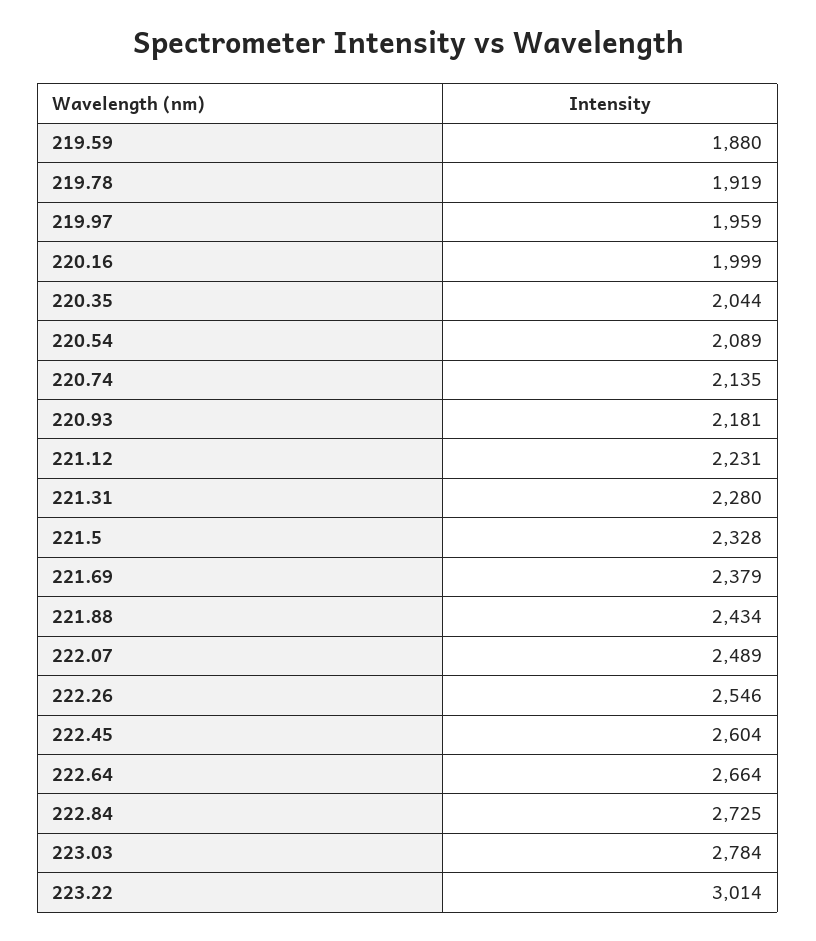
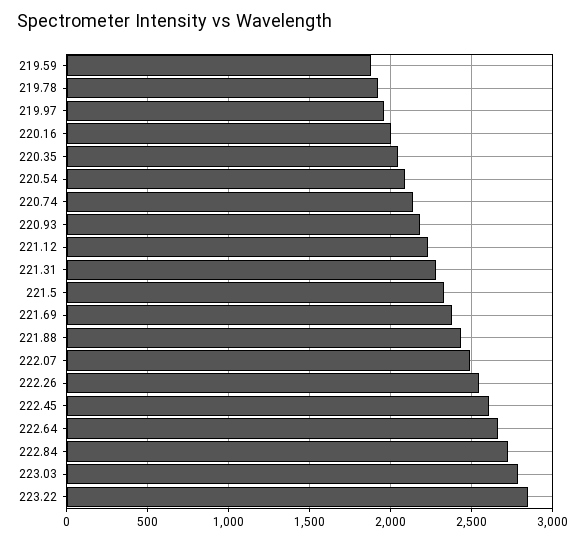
  {
    "219.59": 1880,
    "219.78": 1919,
    "219.97": 1959,
    "220.16": 1999,
    "220.35": 2044,
    "220.54": 2089,
    "220.74": 2135,
    "220.93": 2181,
    "221.12": 2231,
    "221.31": 2280,
    "221.5": 2328,
    "221.69": 2379,
    "221.88": 2434,
    "222.07": 2489,
    "222.26": 2546,
    "222.45": 2604,
    "222.64": 2664,
    "222.84": 2725,
    "223.03": 2784,
-   "223.22": 3014
+   "223.22": 2850
  }

